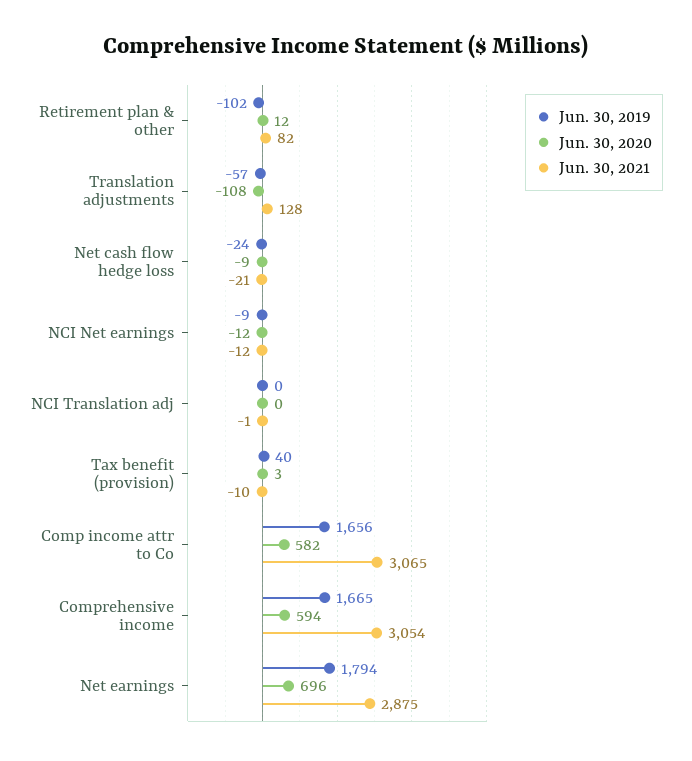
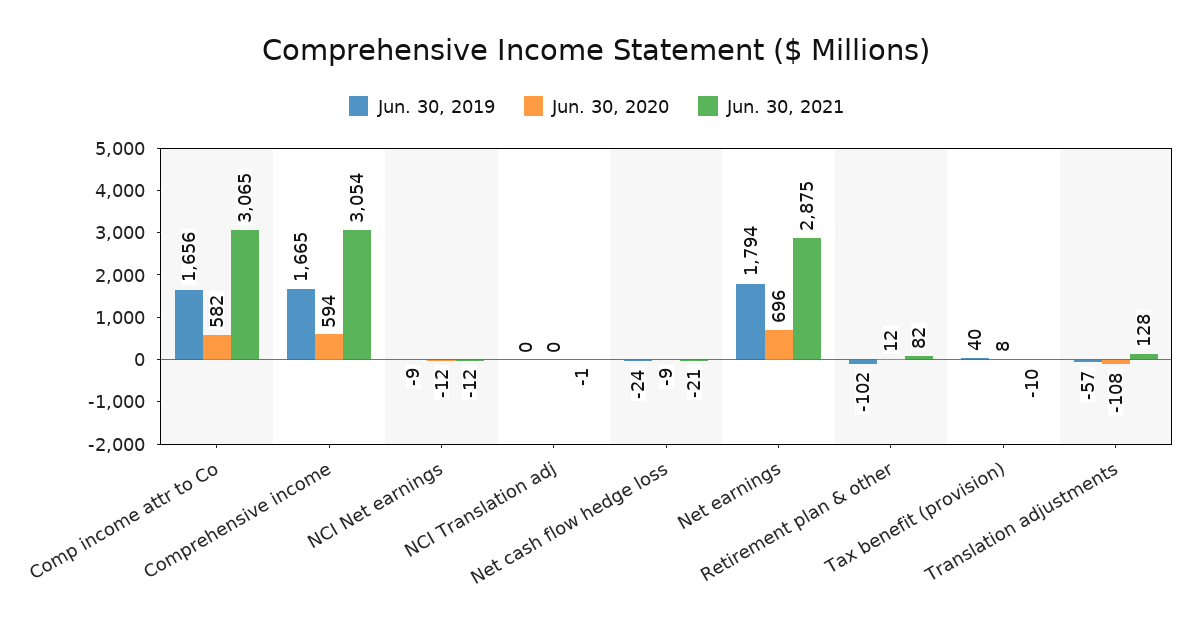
  {
    "Jun. 30, 2019": {
      "Retirement plan & other": -102,
      "Translation adjustments": -57,
      "Net cash flow hedge loss": -24,
      "NCI Net earnings": -9,
      "NCI Translation adj": 0,
      "Tax benefit (provision)": 40,
      "Comp income attr to Co": 1656,
      "Comprehensive income": 1665,
      "Net earnings": 1794
    },
    "Jun. 30, 2020": {
      "Retirement plan & other": 12,
      "Translation adjustments": -108,
      "Net cash flow hedge loss": -9,
      "NCI Net earnings": -12,
      "NCI Translation adj": 0,
-     "Tax benefit (provision)": 3,
+     "Tax benefit (provision)": 8,
      "Comp income attr to Co": 582,
      "Comprehensive income": 594,
      "Net earnings": 696
    },
    "Jun. 30, 2021": {
      "Retirement plan & other": 82,
      "Translation adjustments": 128,
      "Net cash flow hedge loss": -21,
      "NCI Net earnings": -12,
      "NCI Translation adj": -1,
      "Tax benefit (provision)": -10,
      "Comp income attr to Co": 3065,
      "Comprehensive income": 3054,
      "Net earnings": 2875
    }
  }

